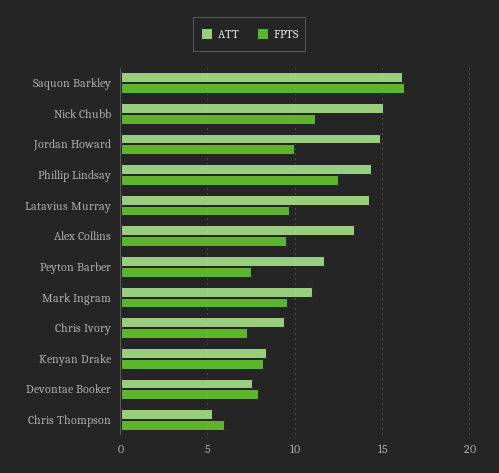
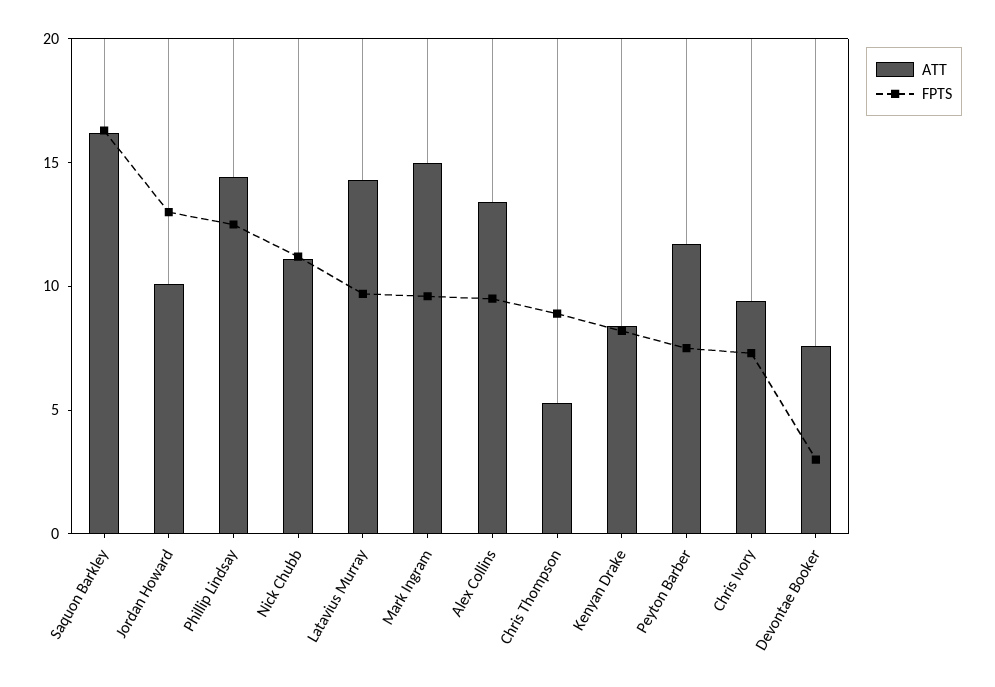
  {
    "ATT": {
      "Saquon Barkley": 16,
-     "Nick Chubb": 15,
+     "Nick Chubb": 11,
-     "Jordan Howard": 15,
+     "Jordan Howard": 10,
      "Phillip Lindsay": 14.5,
      "Latavius Murray": 14.5,
      "Alex Collins": 13.5,
      "Peyton Barber": 11.5,
-     "Mark Ingram": 11,
+     "Mark Ingram": 15,
      "Chris Ivory": 9.5,
      "Kenyan Drake": 8.5,
      "Devontae Booker": 7.5,
      "Chris Thompson": 5.5
    },
    "FPTS": {
      "Saquon Barkley": 16.5,
      "Nick Chubb": 11,
-     "Jordan Howard": 10,
+     "Jordan Howard": 13,
      "Phillip Lindsay": 12.5,
      "Latavius Murray": 9.5,
      "Alex Collins": 9.5,
      "Peyton Barber": 7.5,
      "Mark Ingram": 9.5,
      "Chris Ivory": 7.5,
      "Kenyan Drake": 8,
-     "Devontae Booker": 8,
+     "Devontae Booker": 3,
-     "Chris Thompson": 6
+     "Chris Thompson": 9
    }
  }

